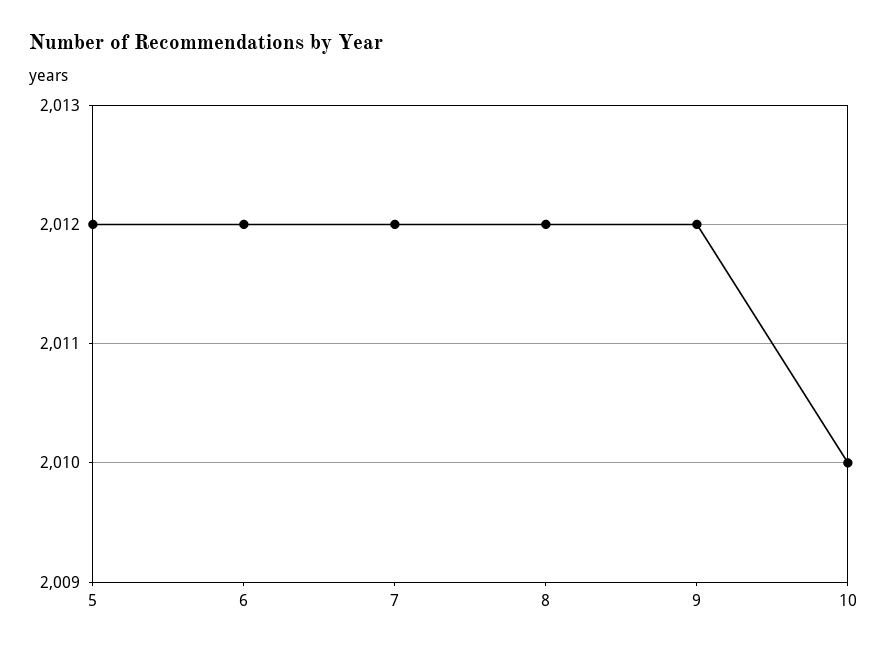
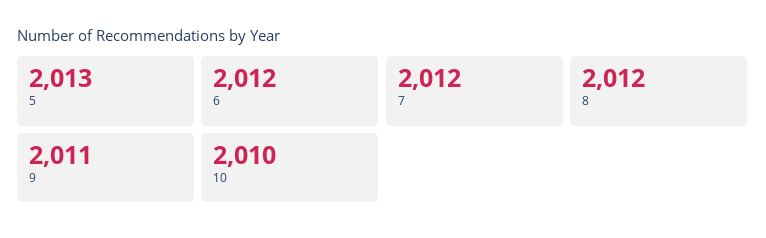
  {
-   "5": 2012,
+   "5": 2013,
    "6": 2012,
    "7": 2012,
    "8": 2012,
-   "9": 2012,
+   "9": 2011,
    "10": 2010
  }

